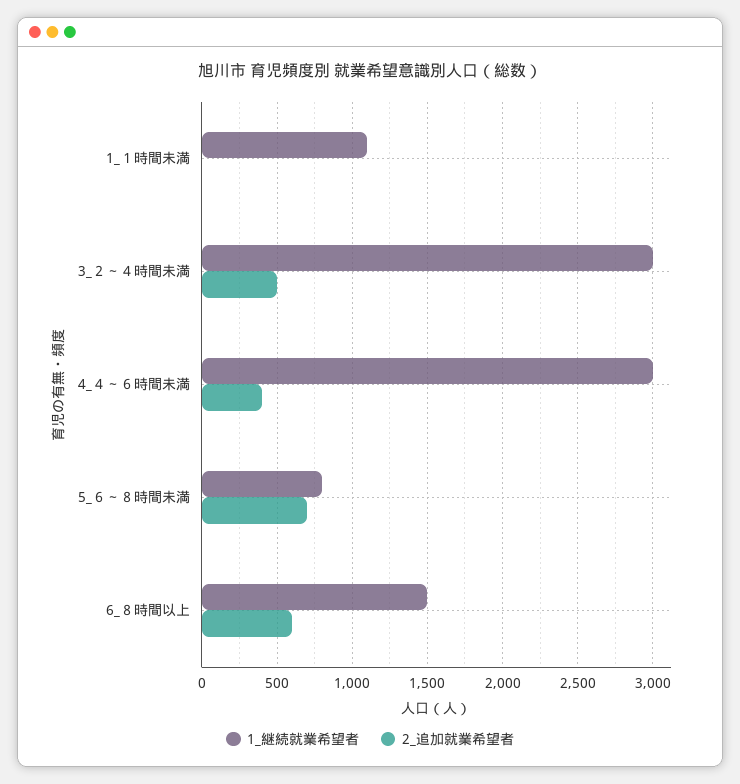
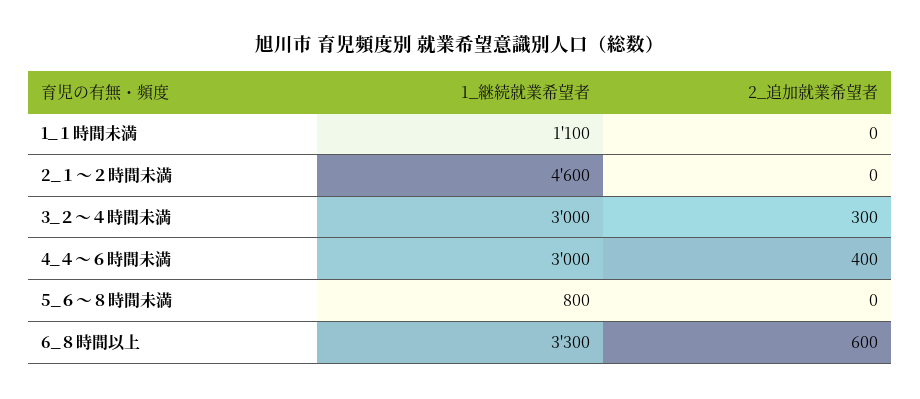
  {
    "1_継続就業希望者": {
      "1_１時間未満": 1100,
      "3_２～４時間未満": 3000,
      "4_４～６時間未満": 3000,
      "5_６～８時間未満": 800,
-     "6_８時間以上": 1500
+     "6_８時間以上": 3300,
+     "2_１～２時間未満": 4600
    },
    "2_追加就業希望者": {
      "1_１時間未満": 0,
-     "3_２～４時間未満": 500,
+     "3_２～４時間未満": 300,
      "4_４～６時間未満": 400,
-     "5_６～８時間未満": 700,
+     "5_６～８時間未満": 0,
-     "6_８時間以上": 600
+     "6_８時間以上": 600,
+     "2_１～２時間未満": 0
    }
  }

